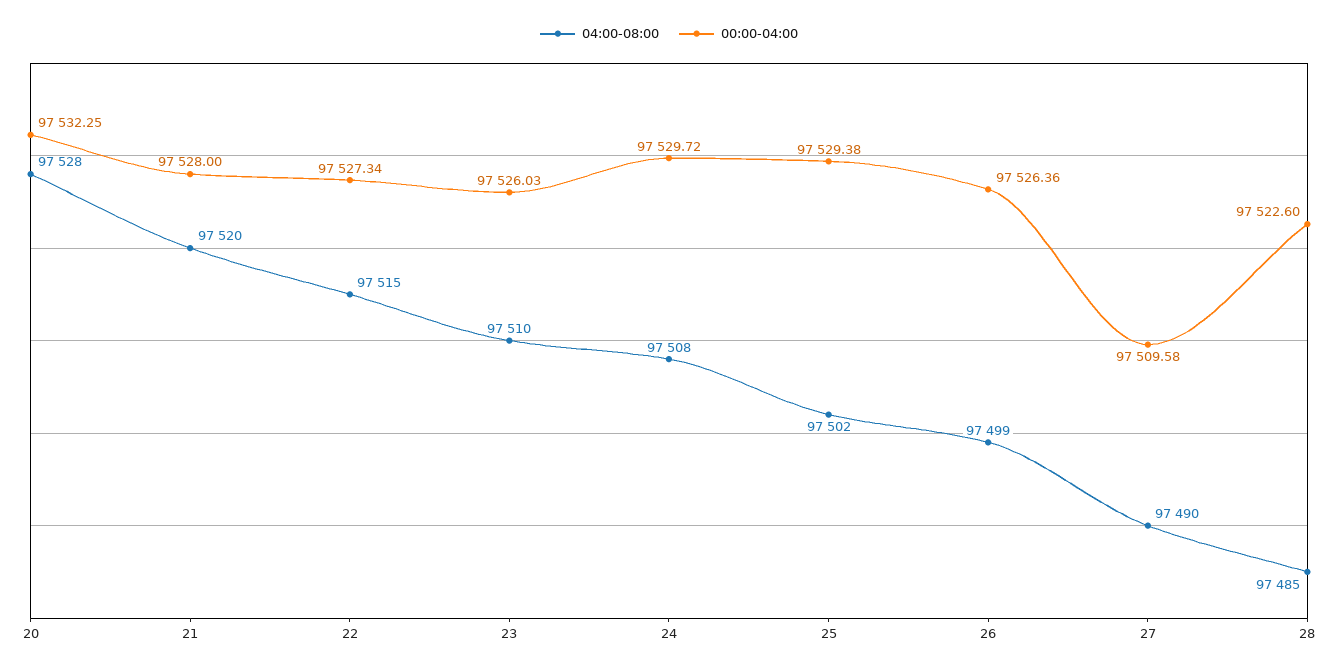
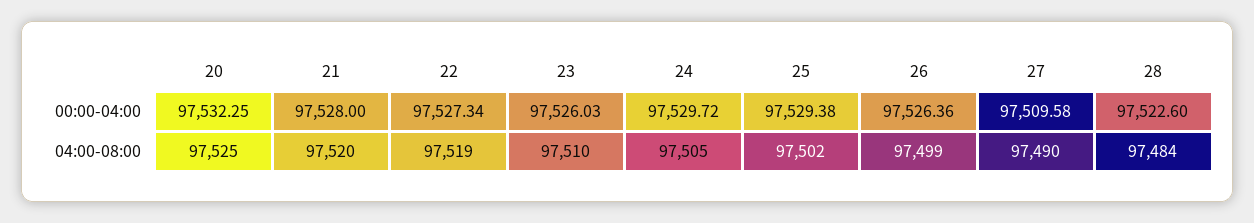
  {
    "04:00-08:00": {
-     "20": 97528,
+     "20": 97525,
      "21": 97520,
-     "22": 97515,
+     "22": 97519,
      "23": 97510,
-     "24": 97508,
+     "24": 97505,
      "25": 97502,
      "26": 97499,
      "27": 97490,
-     "28": 97485
+     "28": 97484
    },
    "00:00-04:00": {
      "20": 97532.25,
      "21": 97528,
      "22": 97527.34,
      "23": 97526.03,
      "24": 97529.72,
      "25": 97529.38,
      "26": 97526.36,
      "27": 97509.58,
      "28": 97522.6
    }
  }

